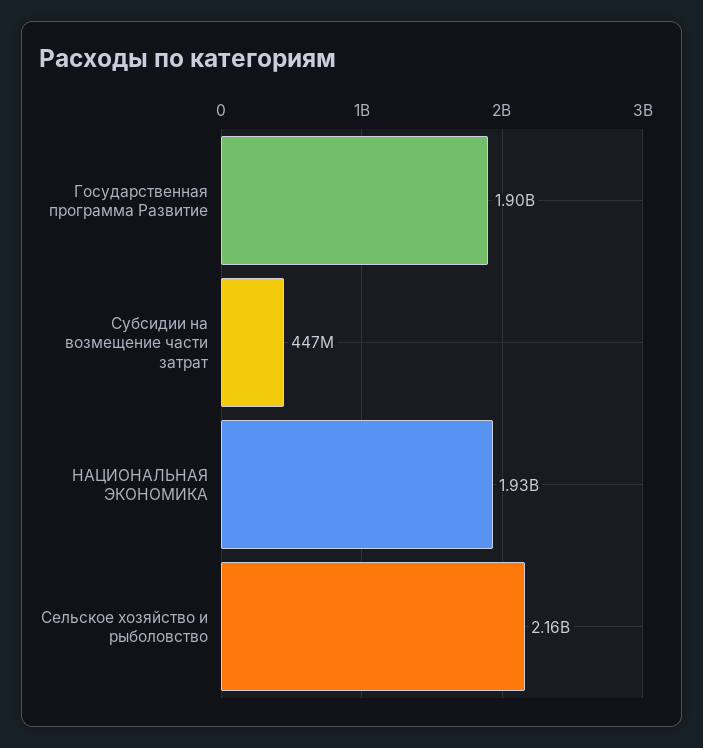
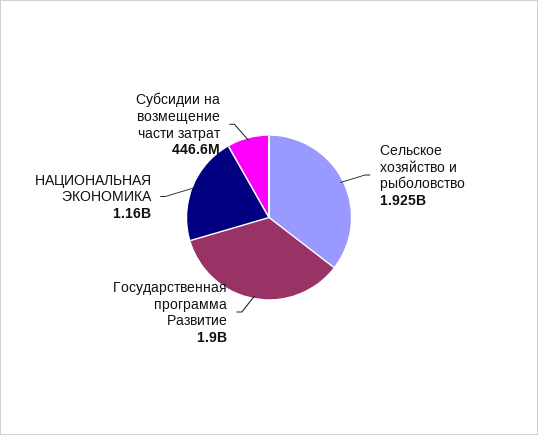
  {
    "Государственная программа Развитие": 1900000000,
    "Субсидии на возмещение части затрат": 446600000,
-   "НАЦИОНАЛЬНАЯ ЭКОНОМИКА": 1930000000,
+   "НАЦИОНАЛЬНАЯ ЭКОНОМИКА": 1160000000,
-   "Сельское хозяйство и рыболовство": 2160000000
+   "Сельское хозяйство и рыболовство": 1925000000
  }

